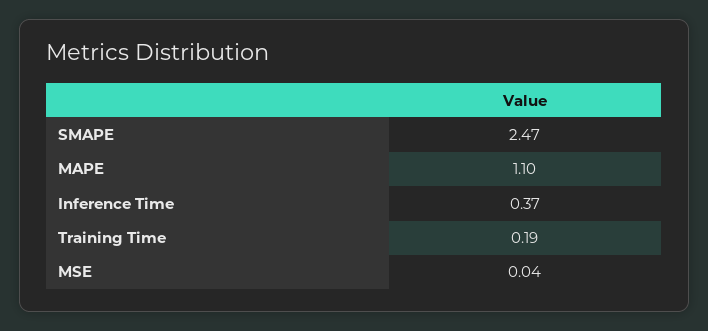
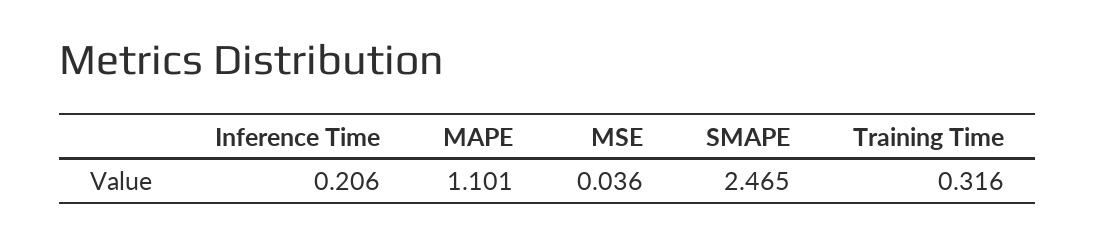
  {
    "SMAPE": 2.465,
    "MAPE": 1.101,
-   "Inference Time": 0.37,
+   "Inference Time": 0.206,
-   "Training Time": 0.19,
+   "Training Time": 0.316,
    "MSE": 0.036
  }

